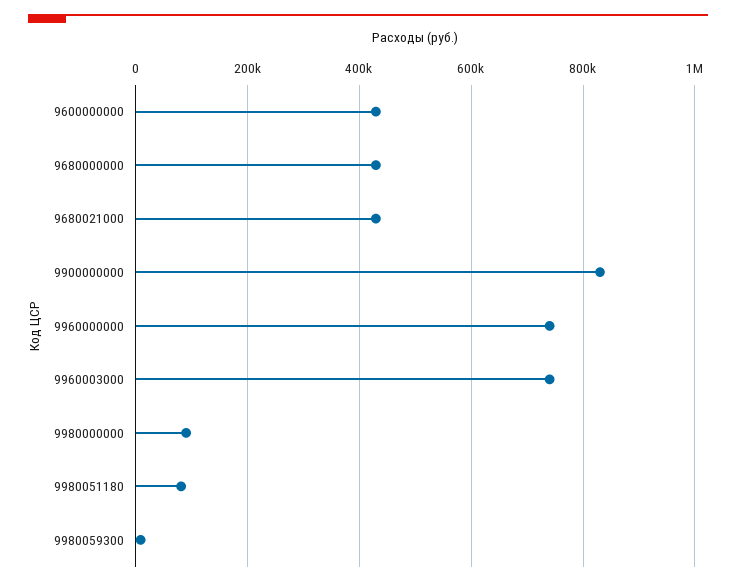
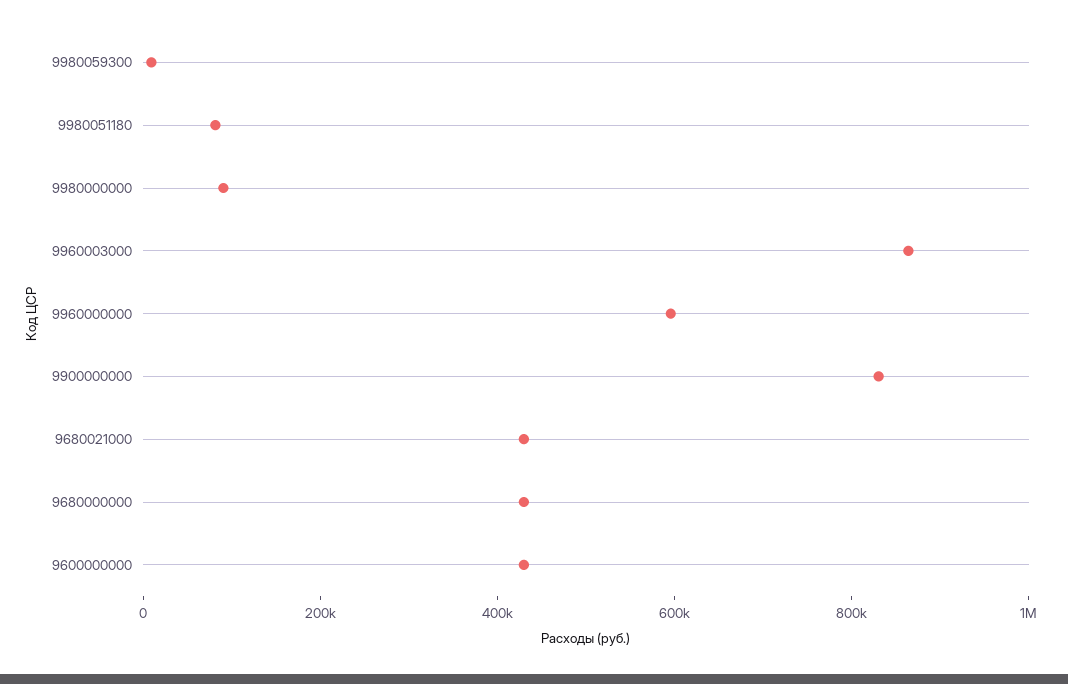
  {
    "9600000000": 420000,
    "9680000000": 420000,
    "9680021000": 420000,
    "9900000000": 840000,
-   "9960000000": 740000,
+   "9960000000": 600000,
-   "9960003000": 740000,
+   "9960003000": 850000,
    "9980000000": 100000,
    "9980051180": 80000,
    "9980059300": 0
  }

